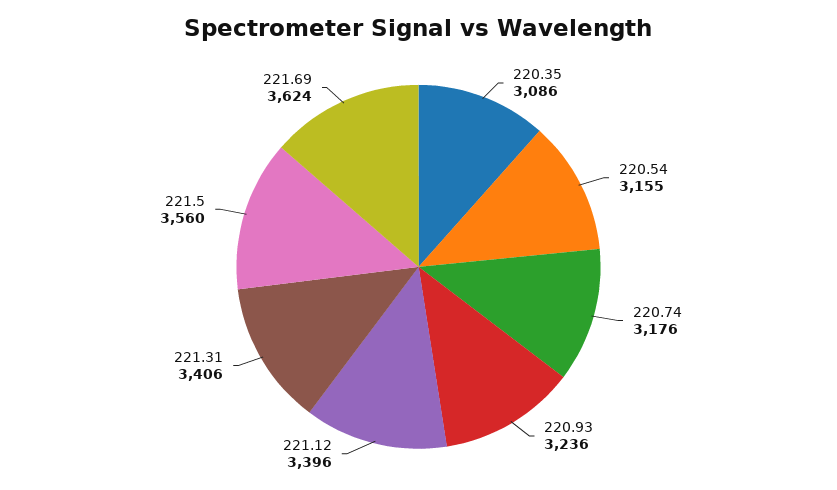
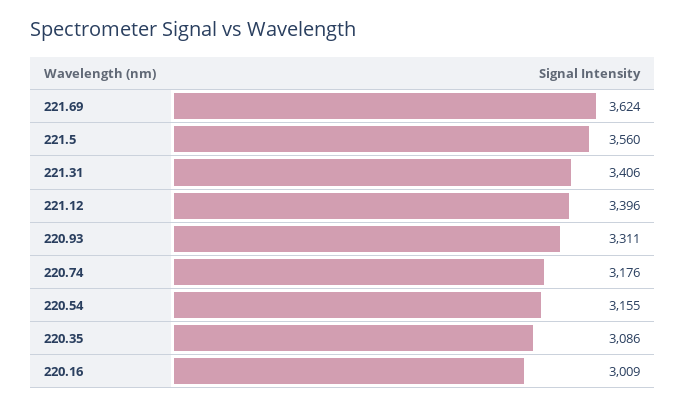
  {
    "220.35": 3086,
    "220.54": 3155,
    "220.74": 3176,
-   "220.93": 3236,
+   "220.93": 3311,
    "221.12": 3396,
    "221.31": 3406,
    "221.5": 3560,
-   "221.69": 3624
+   "221.69": 3624,
+   "220.16": 3009
  }

